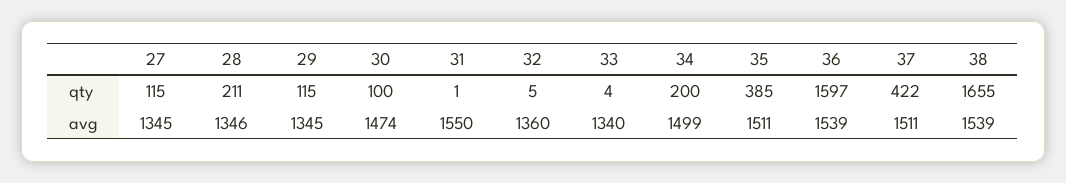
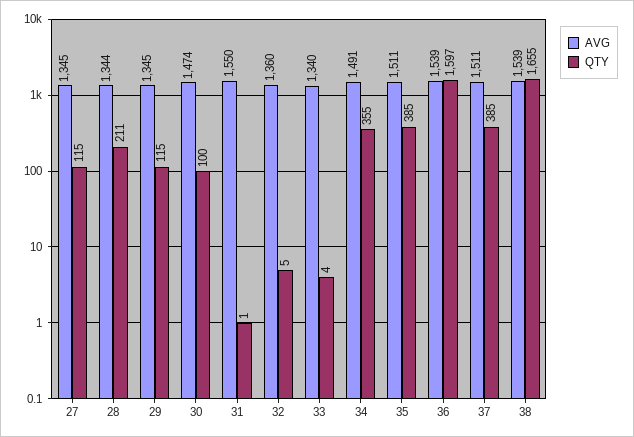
  {
    "qty": {
      "27": 115,
      "28": 211,
      "29": 115,
      "30": 100,
      "31": 1,
      "32": 5,
      "33": 4,
-     "34": 200,
+     "34": 355,
      "35": 385,
      "36": 1597,
-     "37": 422,
+     "37": 385,
      "38": 1655
    },
    "avg": {
      "27": 1345,
-     "28": 1346,
+     "28": 1344,
      "29": 1345,
      "30": 1474,
      "31": 1550,
      "32": 1360,
      "33": 1340,
-     "34": 1499,
+     "34": 1491,
      "35": 1511,
      "36": 1539,
      "37": 1511,
      "38": 1539
    }
  }

